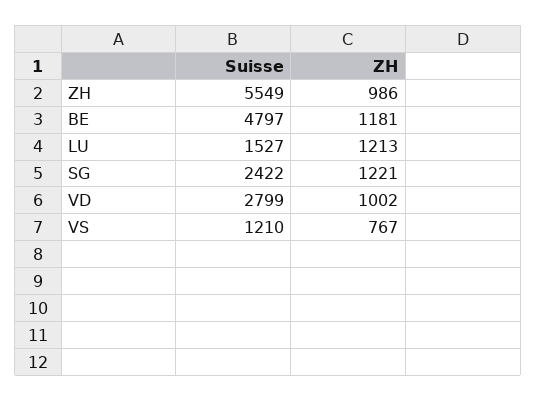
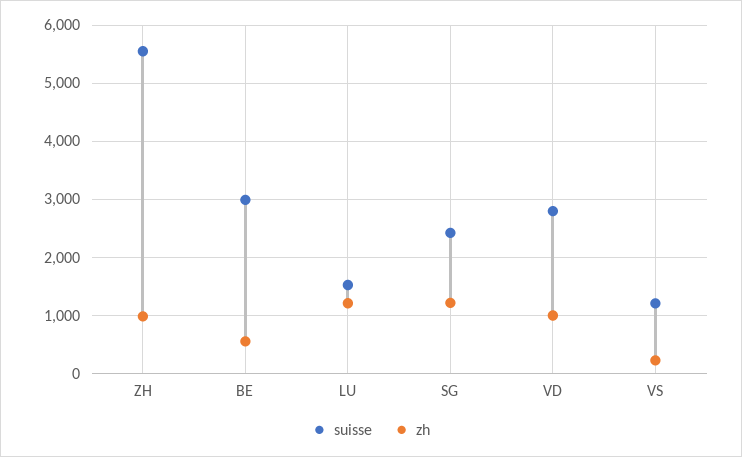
  {
    "Suisse": {
      "ZH": 5549,
-     "BE": 4797,
+     "BE": 3000,
      "LU": 1527,
      "SG": 2422,
      "VD": 2799,
      "VS": 1210
    },
    "ZH": {
      "ZH": 986,
-     "BE": 1181,
+     "BE": 600,
      "LU": 1213,
      "SG": 1221,
      "VD": 1002,
-     "VS": 767
+     "VS": 200
    }
  }

